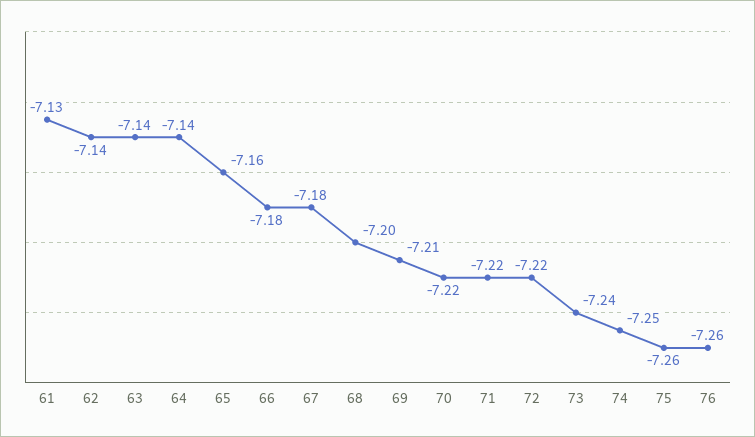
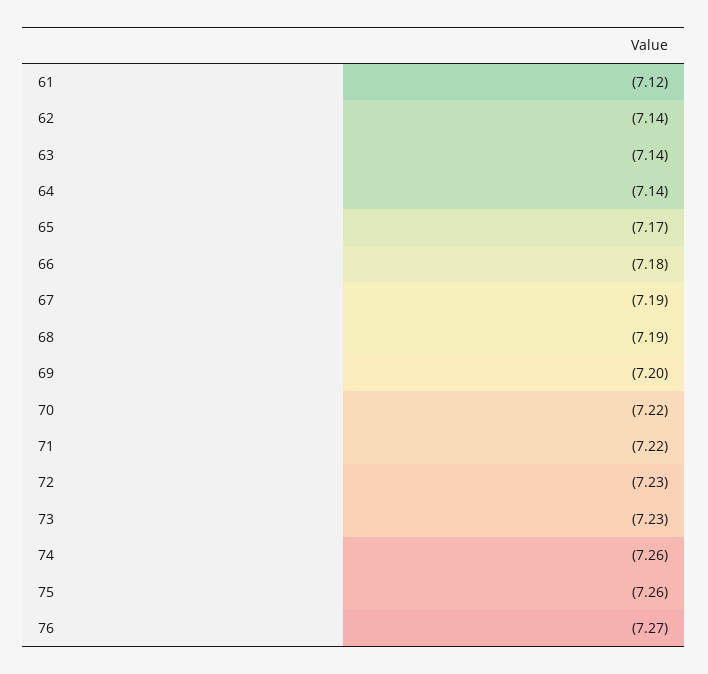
  {
-   "61": -7.13,
+   "61": -7.12,
    "62": -7.14,
    "63": -7.14,
    "64": -7.14,
-   "65": -7.16,
+   "65": -7.17,
    "66": -7.18,
-   "67": -7.18,
+   "67": -7.19,
-   "68": -7.2,
+   "68": -7.19,
-   "69": -7.21,
+   "69": -7.2,
    "70": -7.22,
    "71": -7.22,
-   "72": -7.22,
+   "72": -7.23,
-   "73": -7.24,
+   "73": -7.23,
-   "74": -7.25,
+   "74": -7.26,
    "75": -7.26,
-   "76": -7.26
+   "76": -7.27
  }

